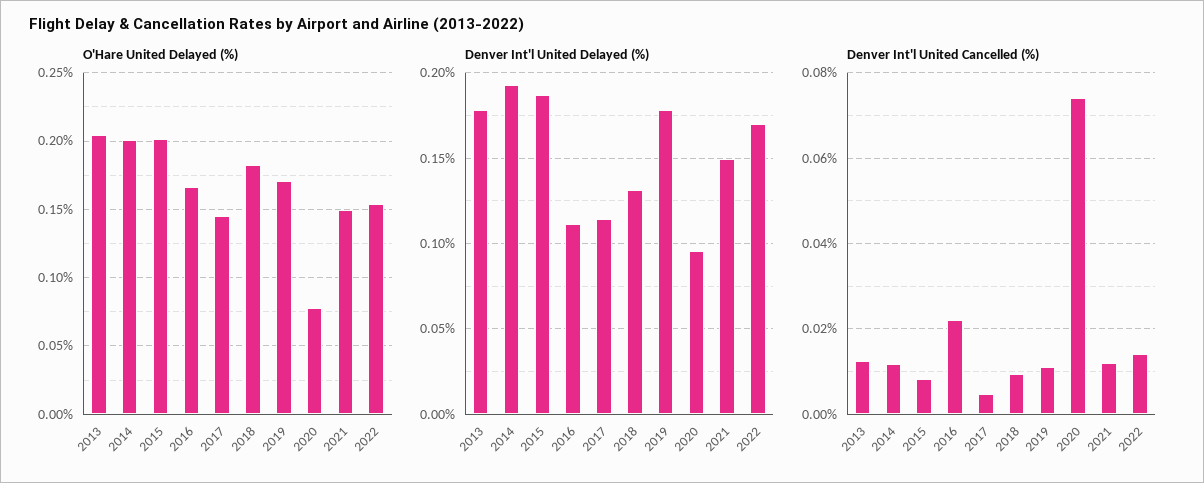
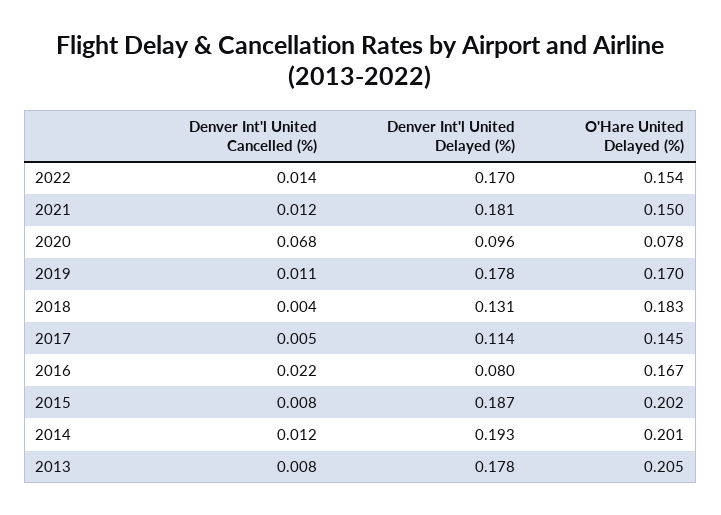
  {
    "O'Hare United Delayed (%)": {
      "2013": 0.205,
      "2014": 0.201,
      "2015": 0.202,
      "2016": 0.167,
      "2017": 0.145,
      "2018": 0.183,
      "2019": 0.17,
      "2020": 0.078,
      "2021": 0.15,
      "2022": 0.154
    },
    "Denver Int'l United Delayed (%)": {
      "2013": 0.178,
      "2014": 0.193,
      "2015": 0.187,
-     "2016": 0.11,
+     "2016": 0.08,
      "2017": 0.114,
      "2018": 0.131,
      "2019": 0.178,
      "2020": 0.096,
-     "2021": 0.15,
+     "2021": 0.181,
      "2022": 0.17
    },
    "Denver Int'l United Cancelled (%)": {
-     "2013": 0.012,
+     "2013": 0.008,
      "2014": 0.012,
      "2015": 0.008,
      "2016": 0.022,
      "2017": 0.005,
-     "2018": 0.01,
+     "2018": 0.004,
      "2019": 0.011,
-     "2020": 0.074,
+     "2020": 0.068,
      "2021": 0.012,
      "2022": 0.014
    }
  }

